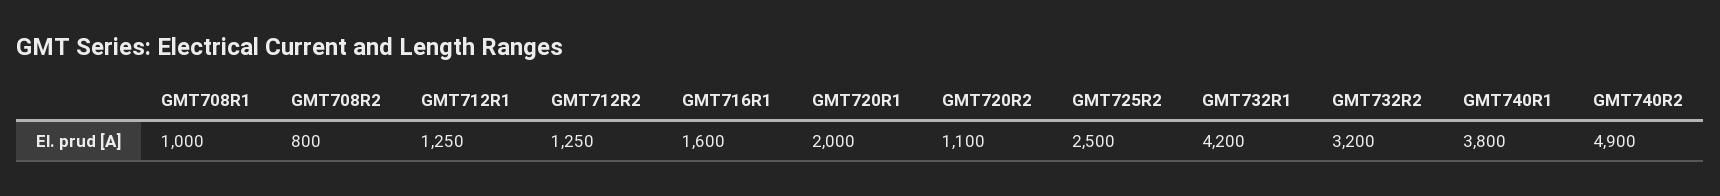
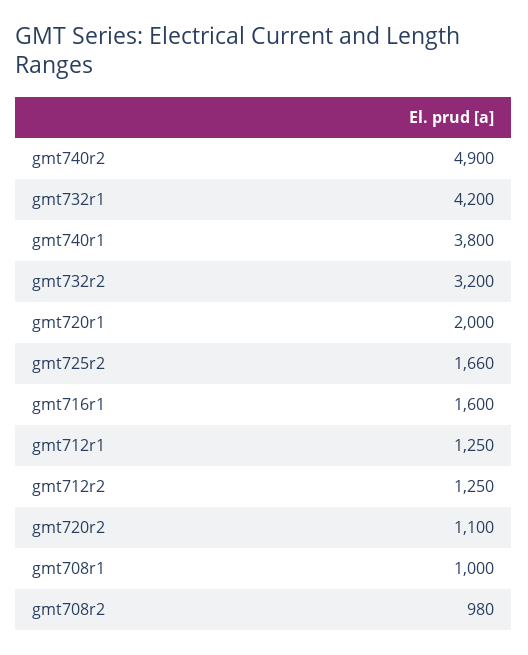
  {
    "GMT708R1": 1000,
-   "GMT708R2": 800,
+   "GMT708R2": 980,
    "GMT712R1": 1250,
    "GMT712R2": 1250,
    "GMT716R1": 1600,
    "GMT720R1": 2000,
    "GMT720R2": 1100,
-   "GMT725R2": 2500,
+   "GMT725R2": 1660,
    "GMT732R1": 4200,
    "GMT732R2": 3200,
    "GMT740R1": 3800,
    "GMT740R2": 4900
  }

